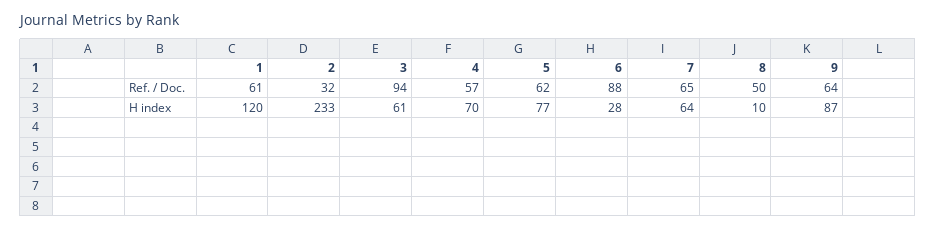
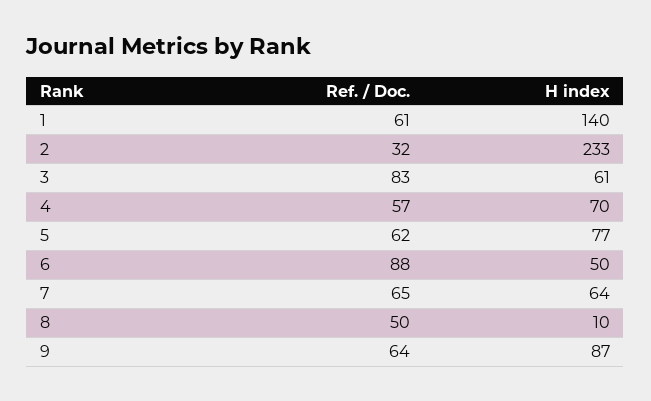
  {
    "1": {
      "Ref. / Doc.": 61,
-     "H index": 120
+     "H index": 140
    },
    "2": {
      "Ref. / Doc.": 32,
      "H index": 233
    },
    "3": {
-     "Ref. / Doc.": 94,
+     "Ref. / Doc.": 83,
      "H index": 61
    },
    "4": {
      "Ref. / Doc.": 57,
      "H index": 70
    },
    "5": {
      "Ref. / Doc.": 62,
      "H index": 77
    },
    "6": {
      "Ref. / Doc.": 88,
-     "H index": 28
+     "H index": 50
    },
    "7": {
      "Ref. / Doc.": 65,
      "H index": 64
    },
    "8": {
      "Ref. / Doc.": 50,
      "H index": 10
    },
    "9": {
      "Ref. / Doc.": 64,
      "H index": 87
    }
  }

